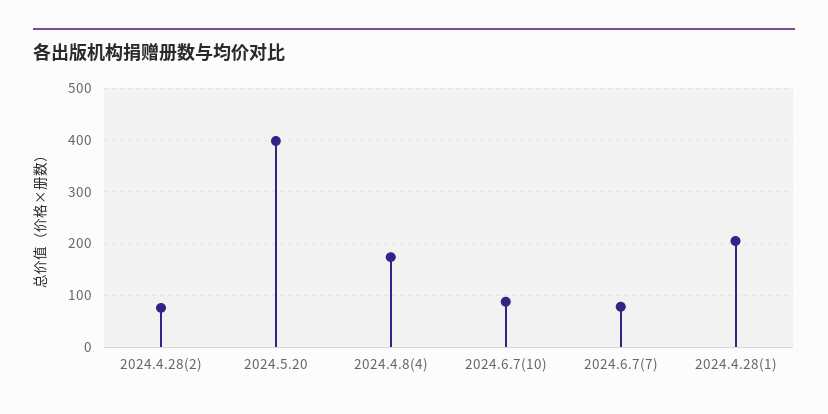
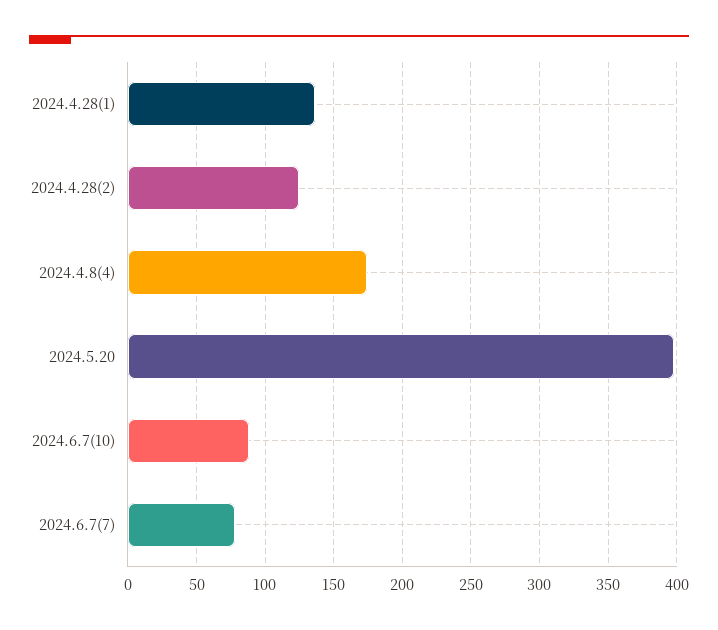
  {
-   "2024.4.28(2)": 80,
+   "2024.4.28(2)": 125,
    "2024.5.20": 400,
    "2024.4.8(4)": 175,
    "2024.6.7(10)": 90,
    "2024.6.7(7)": 80,
-   "2024.4.28(1)": 200
+   "2024.4.28(1)": 135
  }

